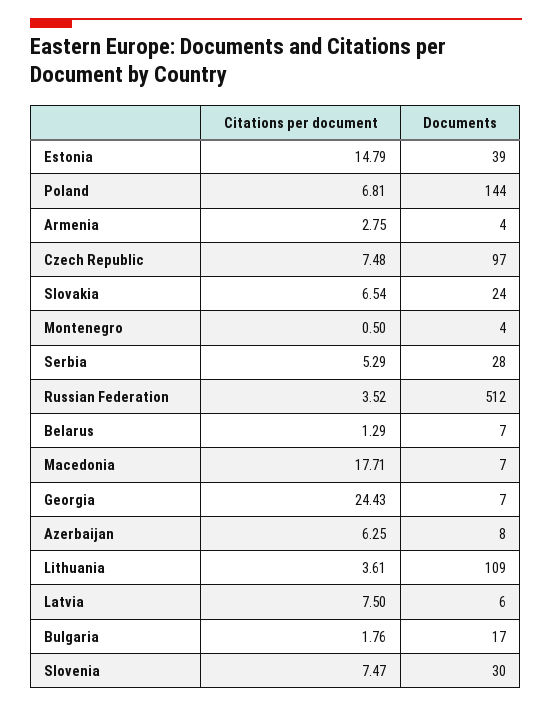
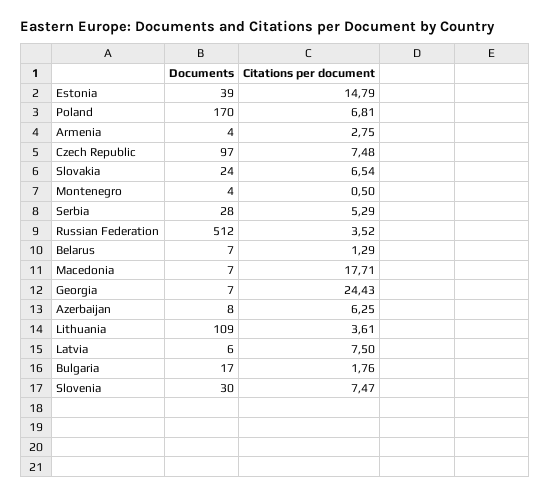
  {
    "Citations per document": {
      "Estonia": 14.79,
      "Poland": 6.81,
      "Armenia": 2.75,
      "Czech Republic": 7.48,
      "Slovakia": 6.54,
      "Montenegro": 0.5,
      "Serbia": 5.29,
      "Russian Federation": 3.52,
      "Belarus": 1.29,
      "Macedonia": 17.71,
      "Georgia": 24.43,
      "Azerbaijan": 6.25,
      "Lithuania": 3.61,
      "Latvia": 7.5,
      "Bulgaria": 1.76,
      "Slovenia": 7.47
    },
    "Documents": {
      "Estonia": 39,
-     "Poland": 144,
+     "Poland": 170,
      "Armenia": 4,
      "Czech Republic": 97,
      "Slovakia": 24,
      "Montenegro": 4,
      "Serbia": 28,
      "Russian Federation": 512,
      "Belarus": 7,
      "Macedonia": 7,
      "Georgia": 7,
      "Azerbaijan": 8,
      "Lithuania": 109,
      "Latvia": 6,
      "Bulgaria": 17,
      "Slovenia": 30
    }
  }

